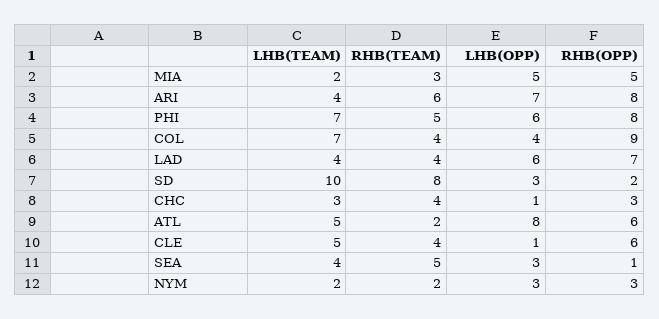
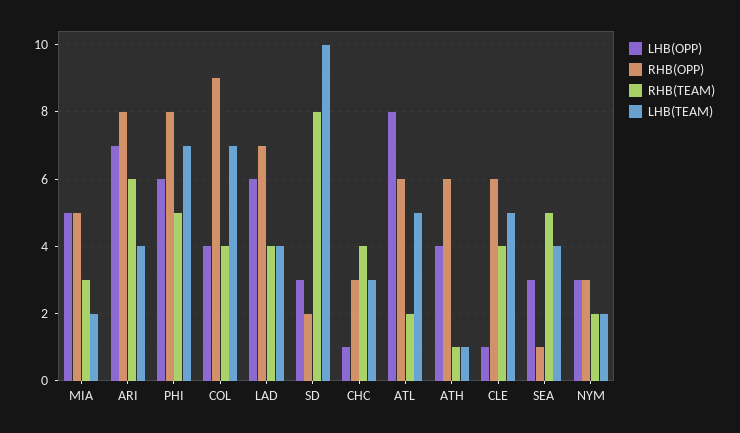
  {
    "LHB(TEAM)": {
      "MIA": 2,
      "ARI": 4,
      "PHI": 7,
      "COL": 7,
      "LAD": 4,
      "SD": 10,
      "CHC": 3,
      "ATL": 5,
      "CLE": 5,
      "SEA": 4,
-     "NYM": 2
+     "NYM": 2,
+     "ATH": 1
    },
    "RHB(TEAM)": {
      "MIA": 3,
      "ARI": 6,
      "PHI": 5,
      "COL": 4,
      "LAD": 4,
      "SD": 8,
      "CHC": 4,
      "ATL": 2,
      "CLE": 4,
      "SEA": 5,
-     "NYM": 2
+     "NYM": 2,
+     "ATH": 1
    },
    "LHB(OPP)": {
      "MIA": 5,
      "ARI": 7,
      "PHI": 6,
      "COL": 4,
      "LAD": 6,
      "SD": 3,
      "CHC": 1,
      "ATL": 8,
      "CLE": 1,
      "SEA": 3,
-     "NYM": 3
+     "NYM": 3,
+     "ATH": 4
    },
    "RHB(OPP)": {
      "MIA": 5,
      "ARI": 8,
      "PHI": 8,
      "COL": 9,
      "LAD": 7,
      "SD": 2,
      "CHC": 3,
      "ATL": 6,
      "CLE": 6,
      "SEA": 1,
-     "NYM": 3
+     "NYM": 3,
+     "ATH": 6
    }
  }

